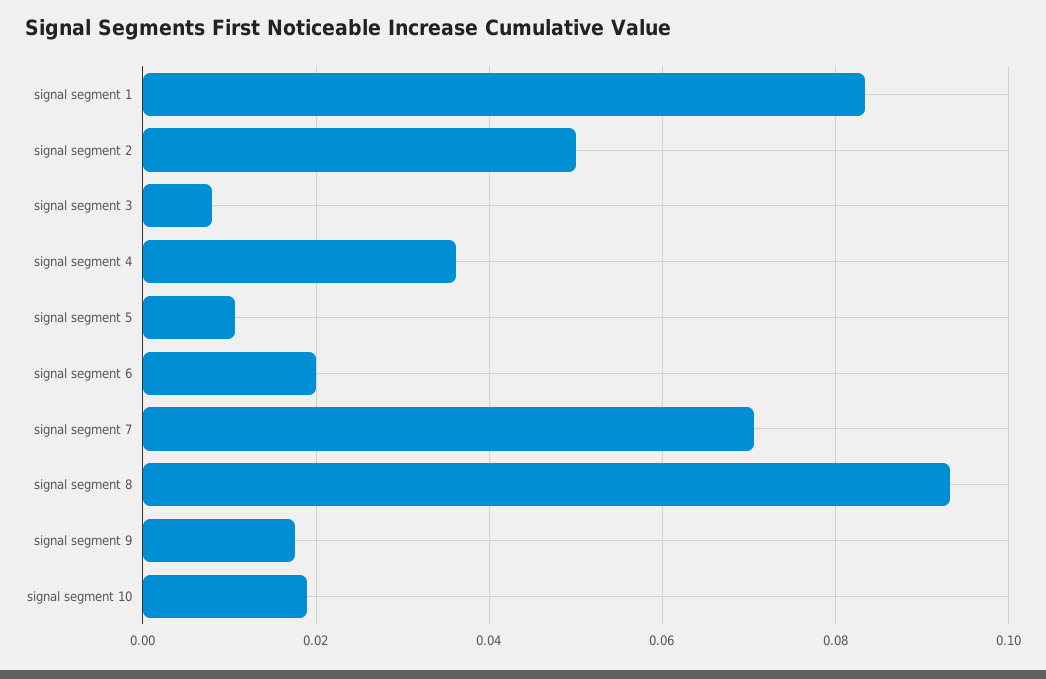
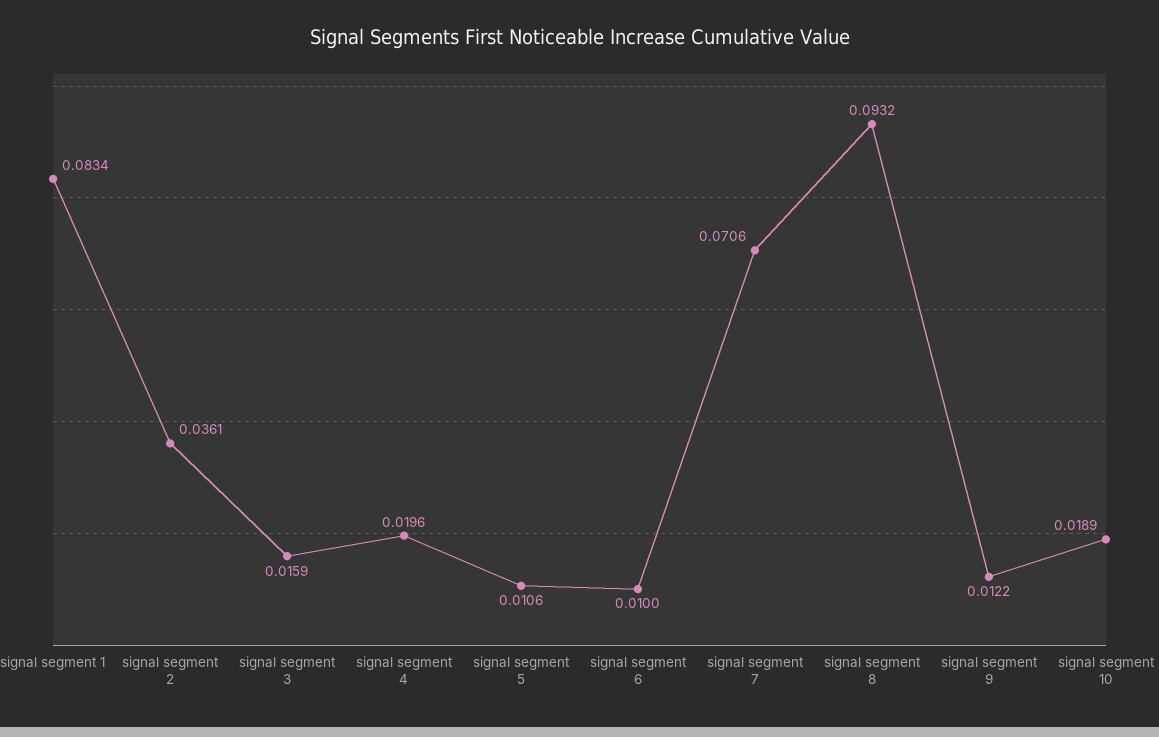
  {
    "signal segment 1": 0.0834,
-   "signal segment 2": 0.05,
+   "signal segment 2": 0.0361,
-   "signal segment 3": 0.008,
+   "signal segment 3": 0.0159,
-   "signal segment 4": 0.036,
+   "signal segment 4": 0.0196,
    "signal segment 5": 0.0106,
-   "signal segment 6": 0.02,
+   "signal segment 6": 0.01,
    "signal segment 7": 0.0706,
    "signal segment 8": 0.0932,
-   "signal segment 9": 0.018,
+   "signal segment 9": 0.0122,
    "signal segment 10": 0.0189
  }

